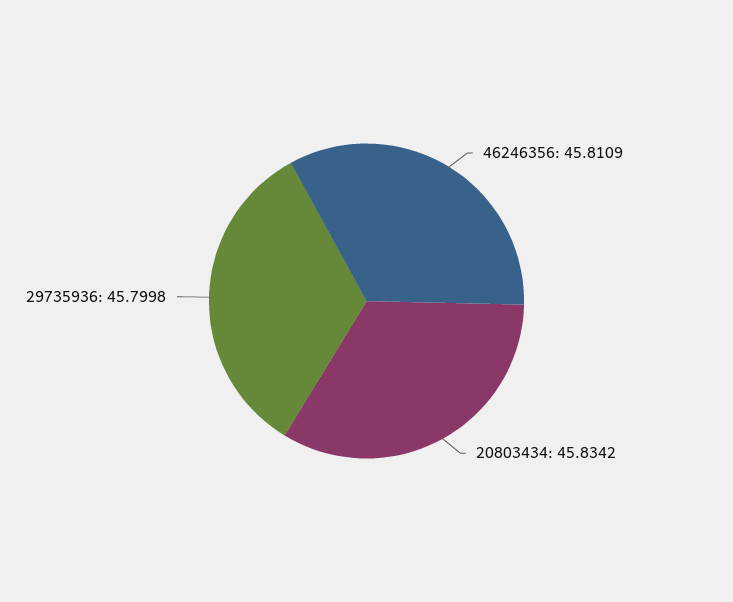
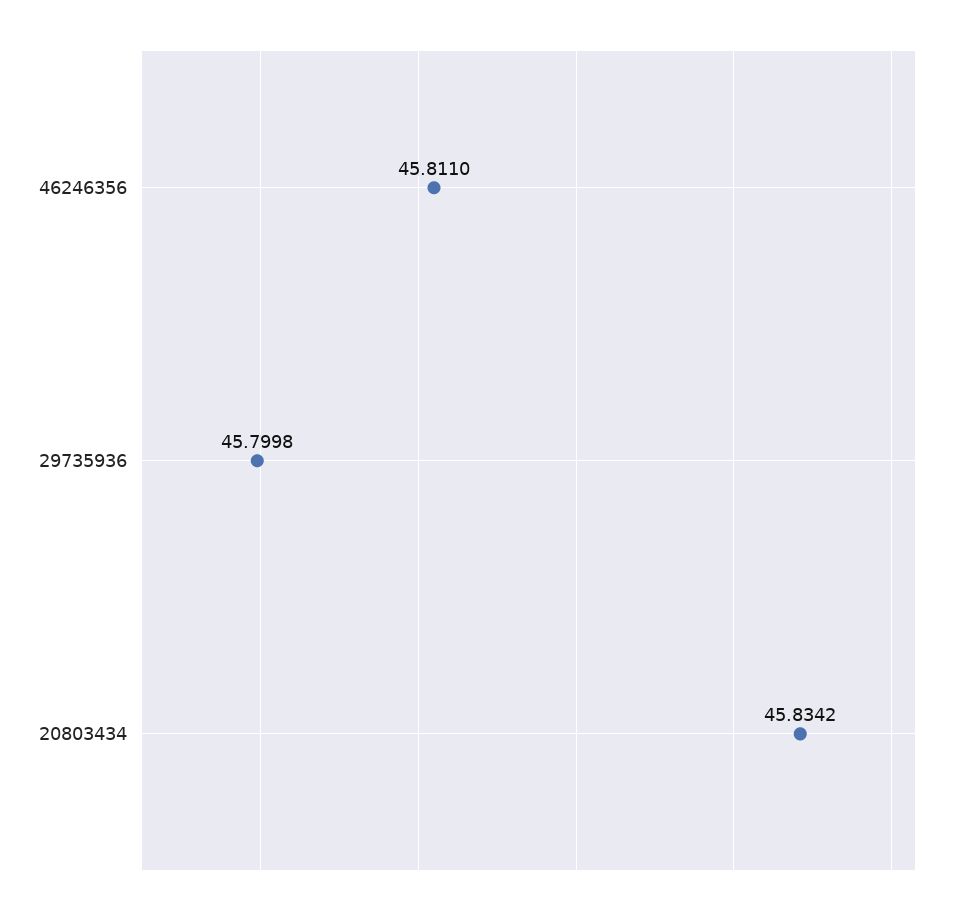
  {
-   "46246356": 45.8109,
+   "46246356": 45.811,
    "20803434": 45.8342,
    "29735936": 45.7998
  }

